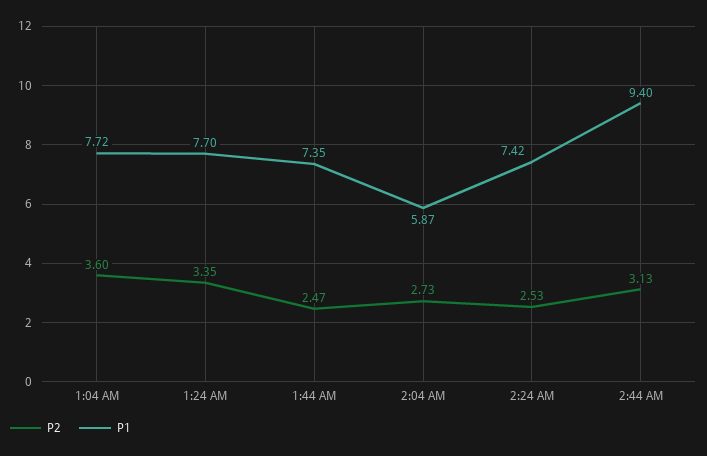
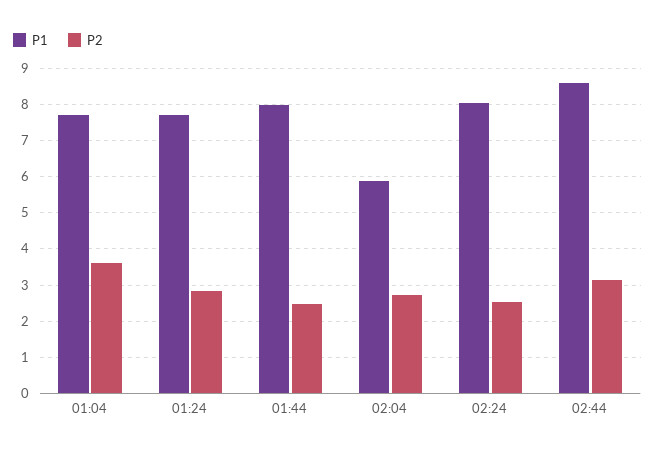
  {
    "P2": {
      "1:04 AM": 3.6,
-     "1:24 AM": 3.35,
+     "1:24 AM": 2.8,
      "1:44 AM": 2.47,
      "2:04 AM": 2.73,
      "2:24 AM": 2.53,
      "2:44 AM": 3.13
    },
    "P1": {
      "1:04 AM": 7.72,
      "1:24 AM": 7.7,
-     "1:44 AM": 7.35,
+     "1:44 AM": 8,
      "2:04 AM": 5.87,
-     "2:24 AM": 7.42,
+     "2:24 AM": 8,
-     "2:44 AM": 9.4
+     "2:44 AM": 8.6
    }
  }

